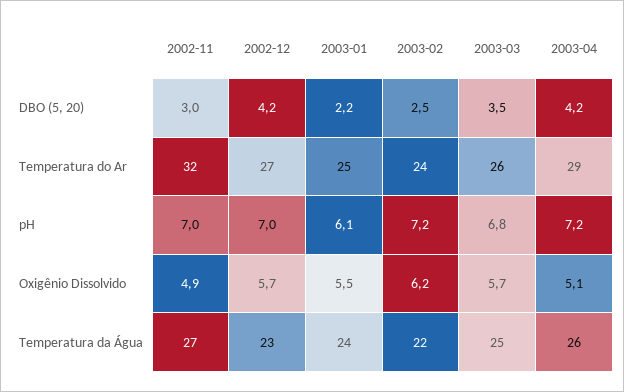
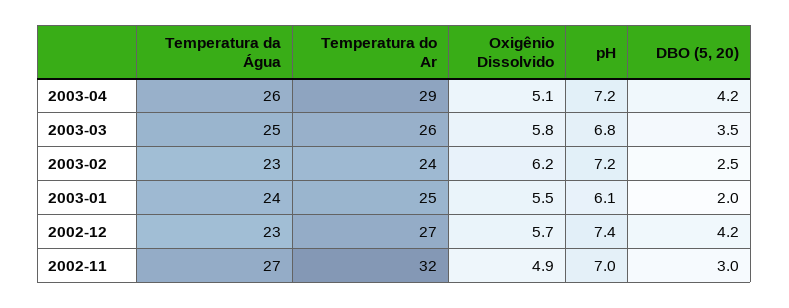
  {
    "2002-11": {
      "DBO (5, 20)": 3,
      "Temperatura do Ar": 32,
      "pH": 7,
      "Oxigênio Dissolvido": 4.9,
      "Temperatura da Água": 27
    },
    "2002-12": {
      "DBO (5, 20)": 4.2,
      "Temperatura do Ar": 27,
-     "pH": 7,
+     "pH": 7.4,
      "Oxigênio Dissolvido": 5.7,
      "Temperatura da Água": 23
    },
    "2003-01": {
-     "DBO (5, 20)": 2.2,
+     "DBO (5, 20)": 2,
      "Temperatura do Ar": 25,
      "pH": 6.1,
      "Oxigênio Dissolvido": 5.5,
      "Temperatura da Água": 24
    },
    "2003-02": {
      "DBO (5, 20)": 2.5,
      "Temperatura do Ar": 24,
      "pH": 7.2,
      "Oxigênio Dissolvido": 6.2,
-     "Temperatura da Água": 22
+     "Temperatura da Água": 23
    },
    "2003-03": {
      "DBO (5, 20)": 3.5,
      "Temperatura do Ar": 26,
      "pH": 6.8,
-     "Oxigênio Dissolvido": 5.7,
+     "Oxigênio Dissolvido": 5.8,
      "Temperatura da Água": 25
    },
    "2003-04": {
      "DBO (5, 20)": 4.2,
      "Temperatura do Ar": 29,
      "pH": 7.2,
      "Oxigênio Dissolvido": 5.1,
      "Temperatura da Água": 26
    }
  }

